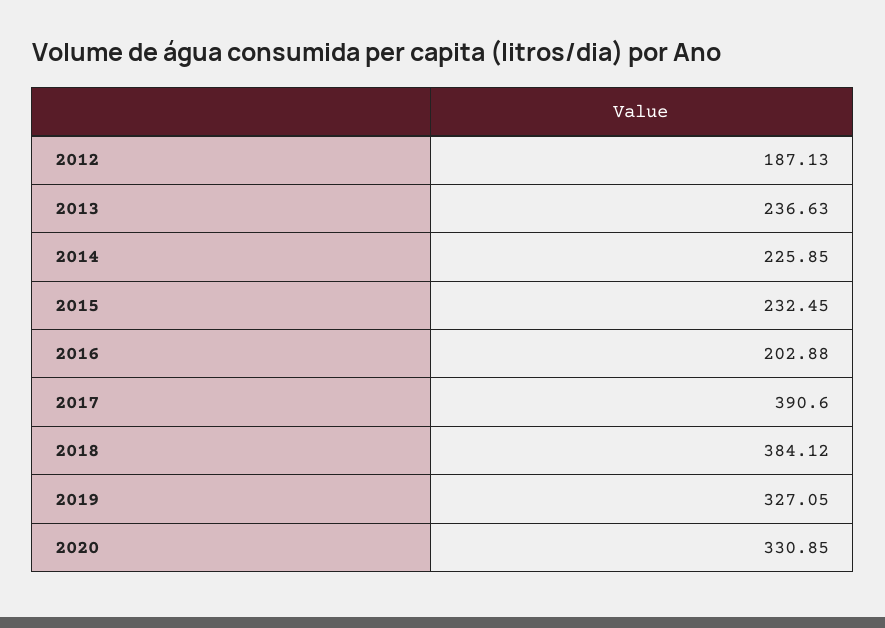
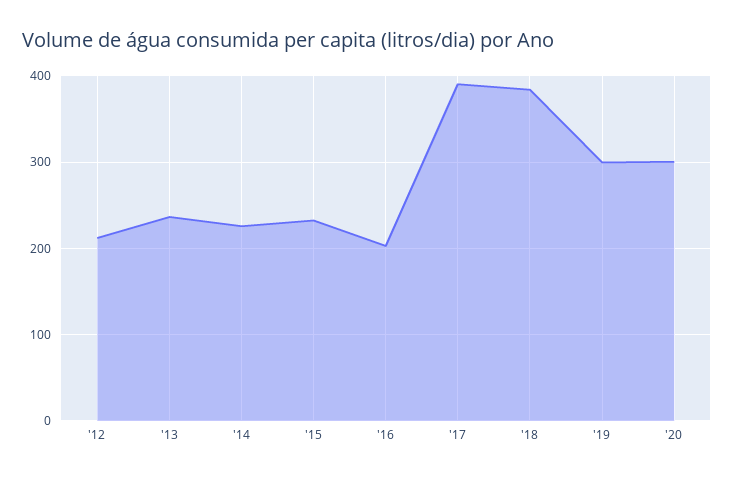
  {
-   "2012": 187.13,
+   "2012": 210,
    "2013": 236.63,
    "2014": 225.85,
    "2015": 232.45,
    "2016": 202.88,
    "2017": 390.6,
    "2018": 384.12,
-   "2019": 327.05,
+   "2019": 300,
-   "2020": 330.85
+   "2020": 300
  }

